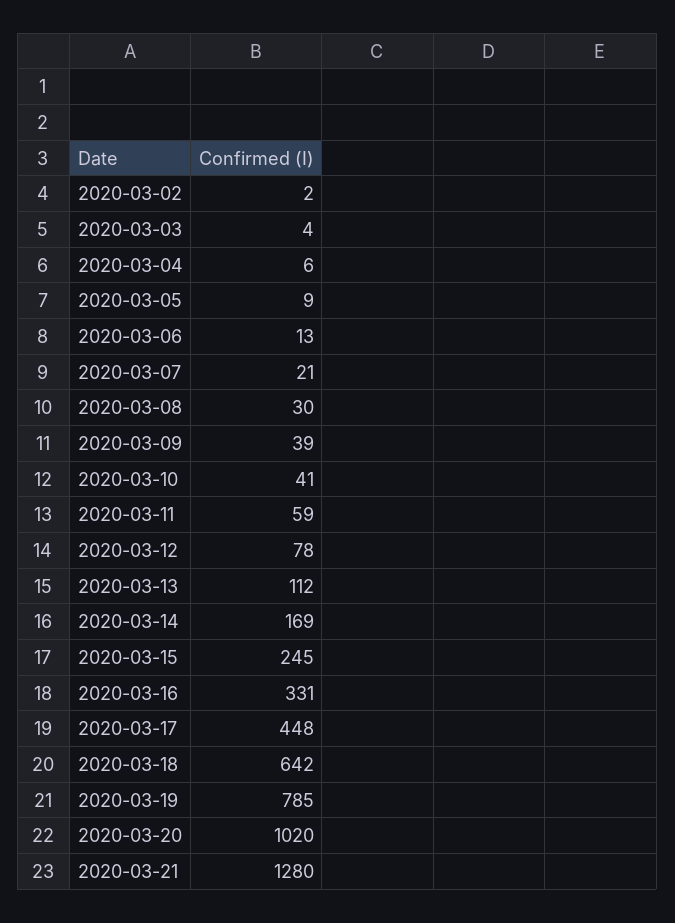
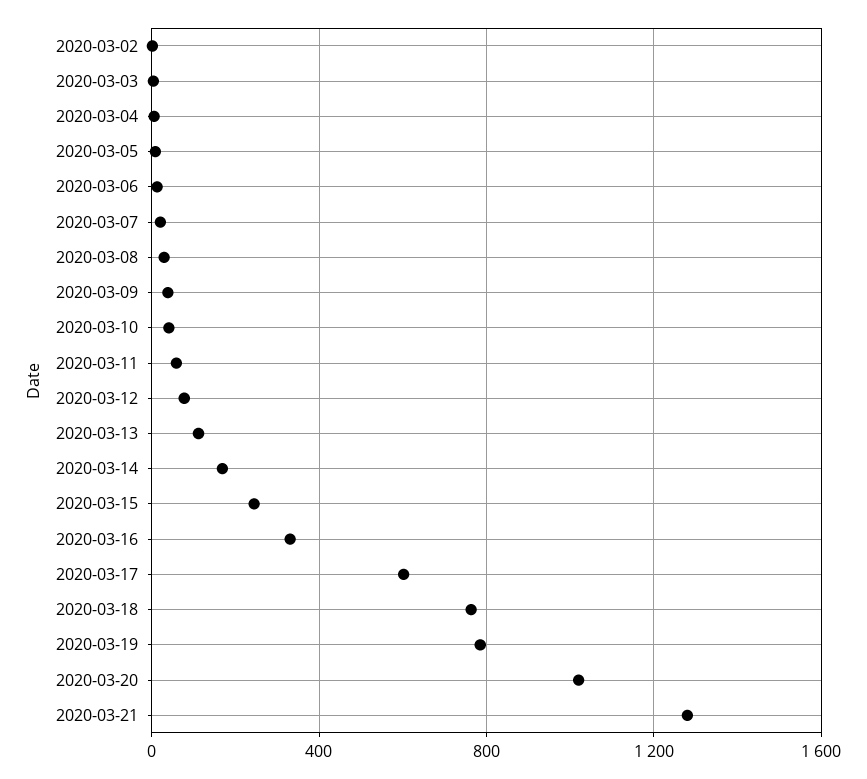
  {
    "2020-03-02": 2,
    "2020-03-03": 4,
    "2020-03-04": 6,
    "2020-03-05": 9,
    "2020-03-06": 13,
    "2020-03-07": 21,
    "2020-03-08": 30,
    "2020-03-09": 39,
    "2020-03-10": 41,
    "2020-03-11": 59,
    "2020-03-12": 78,
    "2020-03-13": 112,
    "2020-03-14": 169,
    "2020-03-15": 245,
    "2020-03-16": 331,
-   "2020-03-17": 448,
+   "2020-03-17": 600,
-   "2020-03-18": 642,
+   "2020-03-18": 750,
    "2020-03-19": 785,
    "2020-03-20": 1020,
    "2020-03-21": 1280
  }

